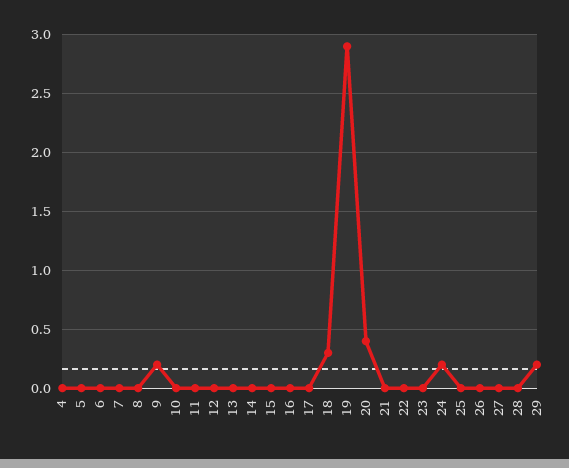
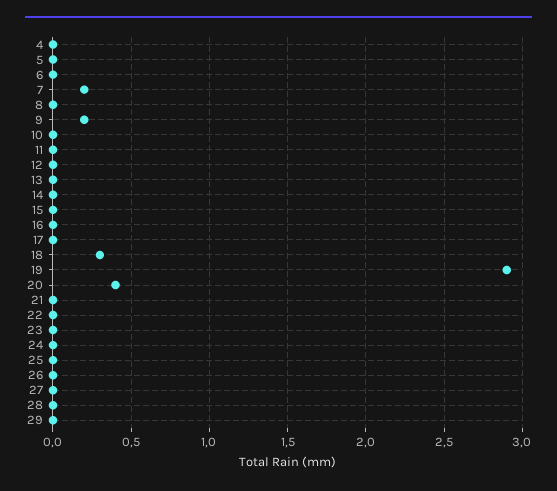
  {
    "4": 0,
    "5": 0,
    "6": 0,
-   "7": 0,
+   "7": 0.2,
    "8": 0,
    "9": 0.2,
    "10": 0,
    "11": 0,
    "12": 0,
    "13": 0,
    "14": 0,
    "15": 0,
    "16": 0,
    "17": 0,
    "18": 0.3,
    "19": 2.9,
    "20": 0.4,
    "21": 0,
    "22": 0,
    "23": 0,
-   "24": 0.2,
+   "24": 0,
    "25": 0,
    "26": 0,
    "27": 0,
    "28": 0,
-   "29": 0.2
+   "29": 0
  }

